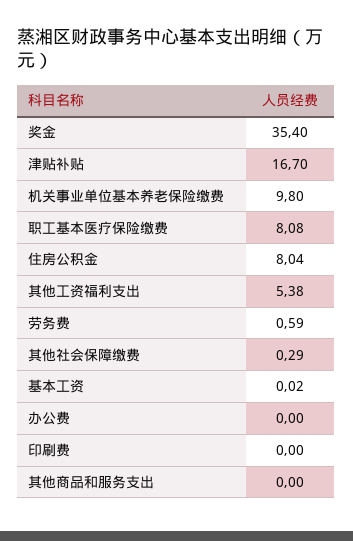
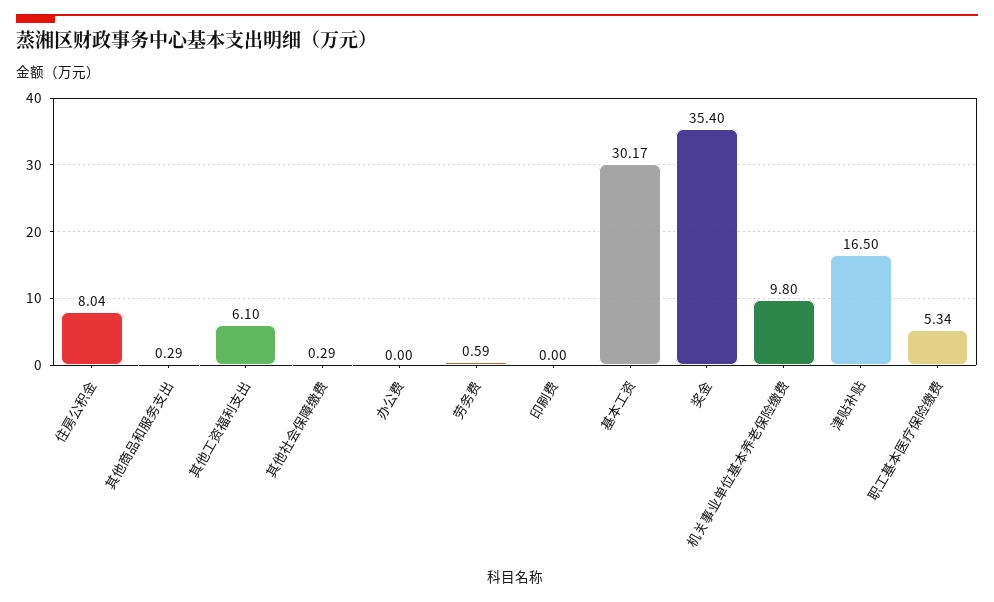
  {
    "奖金": 35.4,
-   "津贴补贴": 16.7,
+   "津贴补贴": 16.5,
    "机关事业单位基本养老保险缴费": 9.8,
-   "职工基本医疗保险缴费": 8.08,
+   "职工基本医疗保险缴费": 5.34,
    "住房公积金": 8.04,
-   "其他工资福利支出": 5.38,
+   "其他工资福利支出": 6.1,
    "劳务费": 0.59,
    "其他社会保障缴费": 0.29,
-   "基本工资": 0.02,
+   "基本工资": 30.17,
    "办公费": 0,
    "印刷费": 0,
-   "其他商品和服务支出": 0
+   "其他商品和服务支出": 0.29
  }

